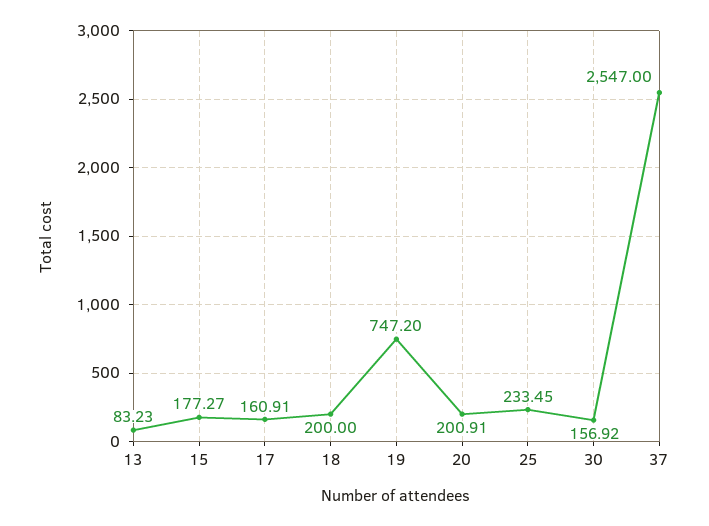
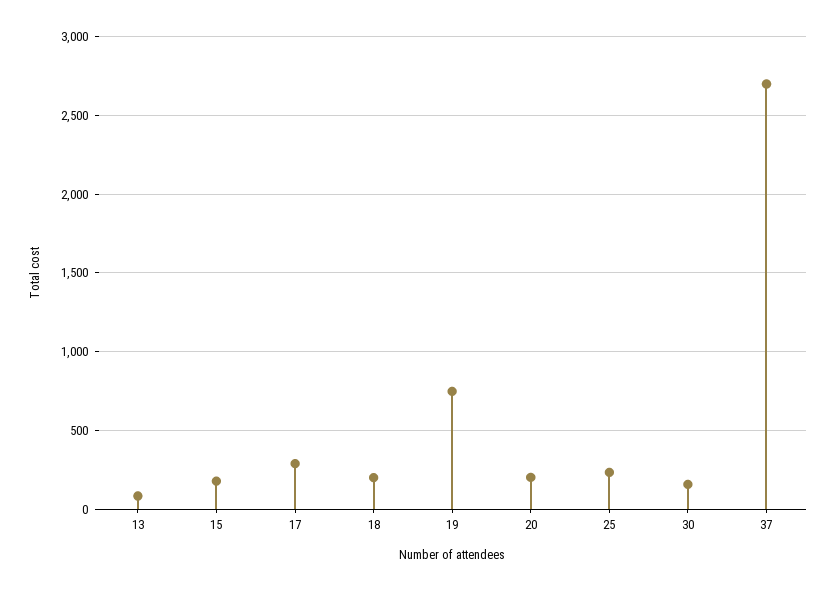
  {
    "13": 83.23,
    "15": 177.27,
-   "17": 160.91,
+   "17": 300,
    "18": 200,
    "19": 747.2,
    "20": 200.91,
    "25": 233.45,
    "30": 156.92,
-   "37": 2547
+   "37": 2700
  }

